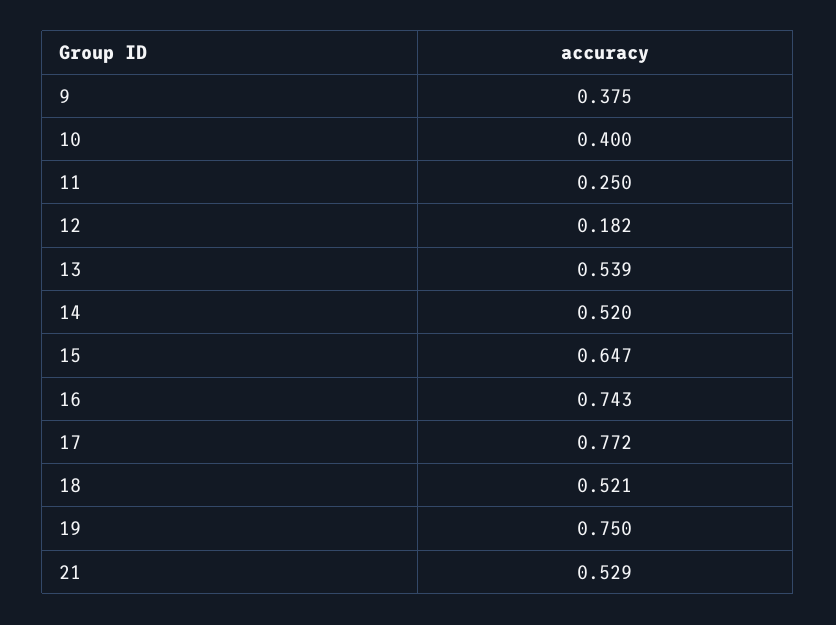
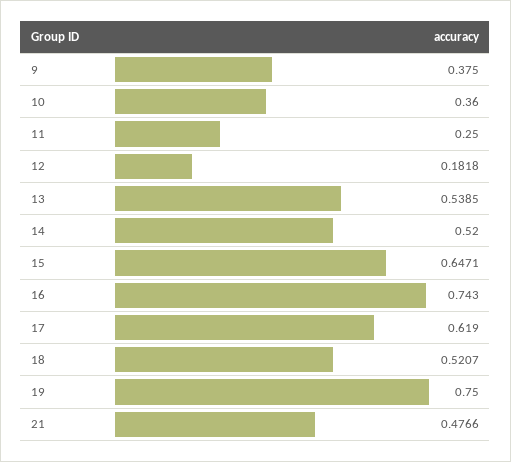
  {
    "9": 0.375,
-   "10": 0.4,
+   "10": 0.36,
    "11": 0.25,
    "12": 0.1818,
    "13": 0.5385,
    "14": 0.52,
    "15": 0.6471,
    "16": 0.743,
-   "17": 0.772,
+   "17": 0.619,
    "18": 0.5207,
    "19": 0.75,
-   "21": 0.529
+   "21": 0.4766
  }

